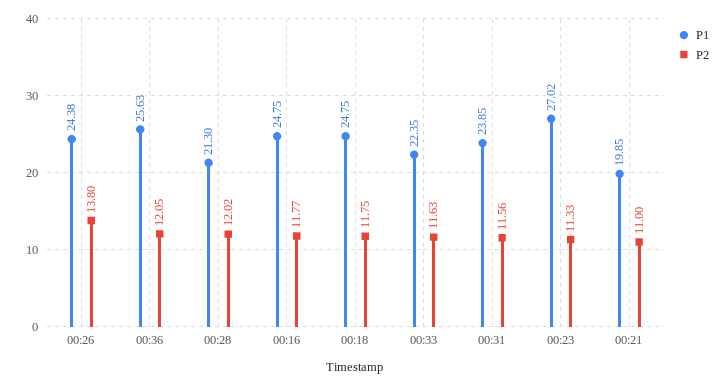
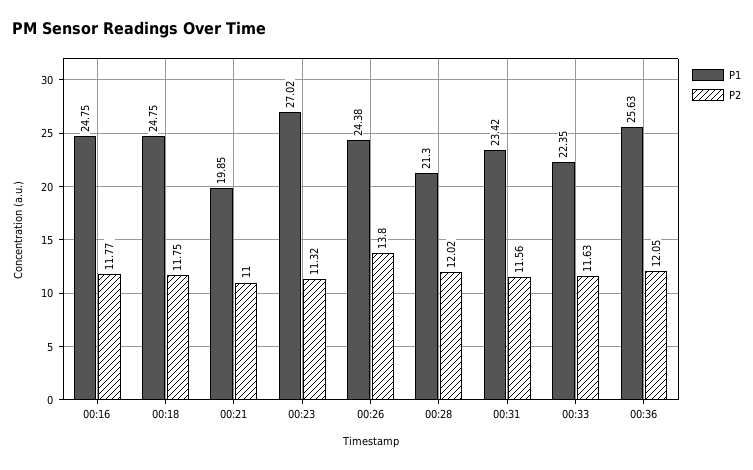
  {
    "P1": {
      "00:26": 24.38,
      "00:36": 25.63,
      "00:28": 21.3,
      "00:16": 24.75,
      "00:18": 24.75,
      "00:33": 22.35,
-     "00:31": 23.85,
+     "00:31": 23.42,
      "00:23": 27.02,
      "00:21": 19.85
    },
    "P2": {
      "00:26": 13.8,
      "00:36": 12.05,
      "00:28": 12.02,
      "00:16": 11.77,
      "00:18": 11.75,
      "00:33": 11.63,
      "00:31": 11.56,
-     "00:23": 11.33,
+     "00:23": 11.32,
      "00:21": 11
    }
  }

